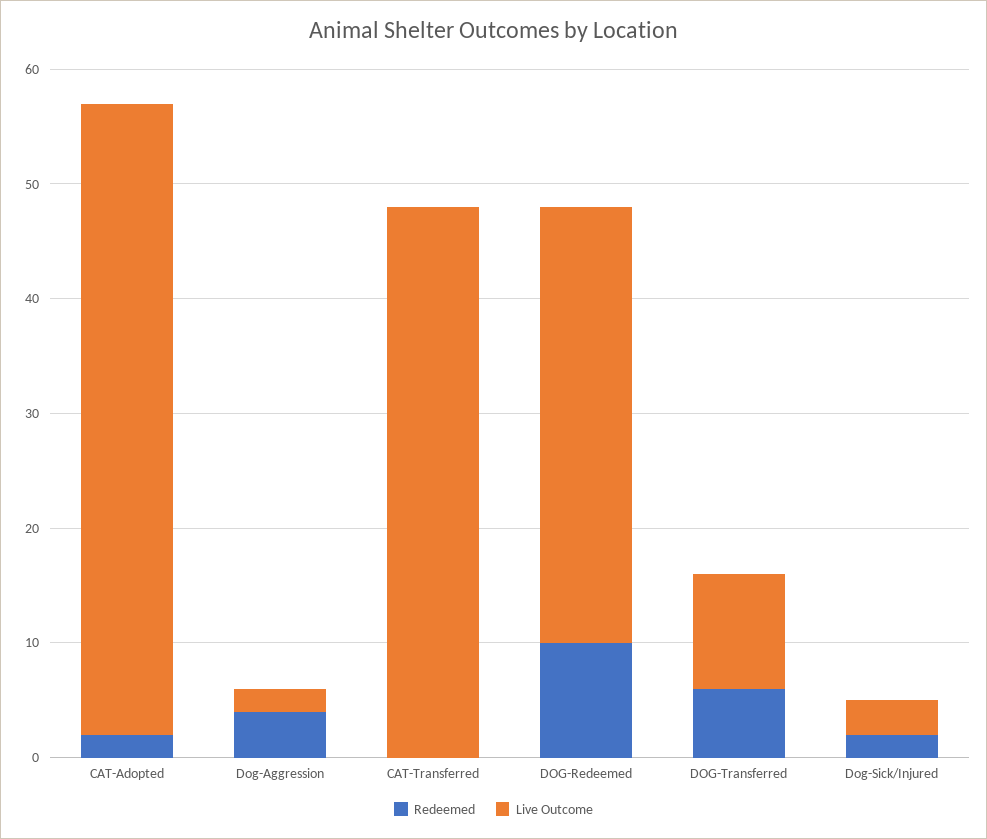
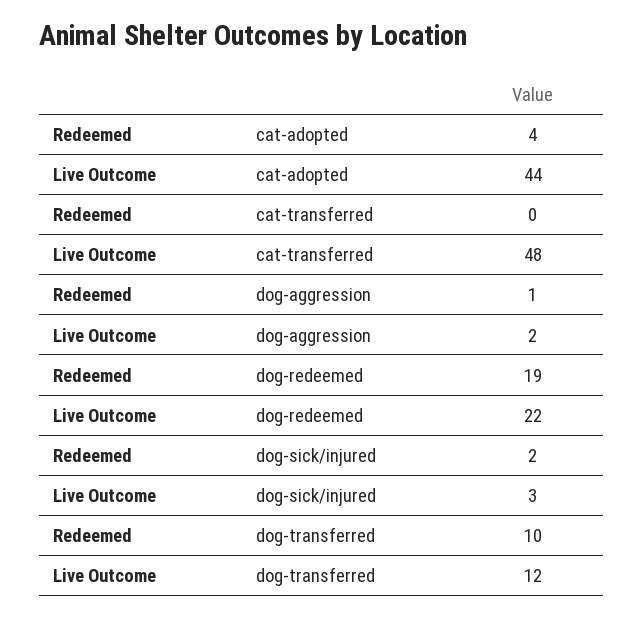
  {
    "Redeemed": {
-     "CAT-Adopted": 2,
+     "CAT-Adopted": 4,
-     "Dog-Aggression": 4,
+     "Dog-Aggression": 1,
      "CAT-Transferred": 0,
-     "DOG-Redeemed": 10,
+     "DOG-Redeemed": 19,
-     "DOG-Transferred": 6,
+     "DOG-Transferred": 10,
      "Dog-Sick/Injured": 2
    },
    "Live Outcome": {
-     "CAT-Adopted": 55,
+     "CAT-Adopted": 44,
      "Dog-Aggression": 2,
      "CAT-Transferred": 48,
-     "DOG-Redeemed": 38,
+     "DOG-Redeemed": 22,
-     "DOG-Transferred": 10,
+     "DOG-Transferred": 12,
      "Dog-Sick/Injured": 3
    }
  }

